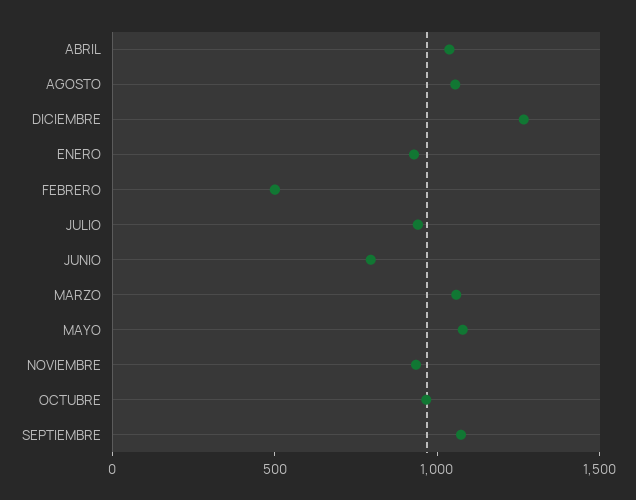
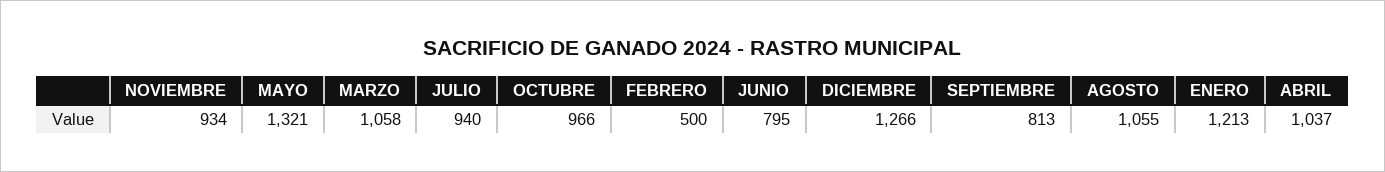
  {
    "ABRIL": 1037,
    "AGOSTO": 1055,
    "DICIEMBRE": 1266,
-   "ENERO": 900,
+   "ENERO": 1213,
    "FEBRERO": 500,
    "JULIO": 940,
    "JUNIO": 795,
    "MARZO": 1058,
-   "MAYO": 1100,
+   "MAYO": 1321,
    "NOVIEMBRE": 934,
    "OCTUBRE": 966,
-   "SEPTIEMBRE": 1100
+   "SEPTIEMBRE": 813
  }

